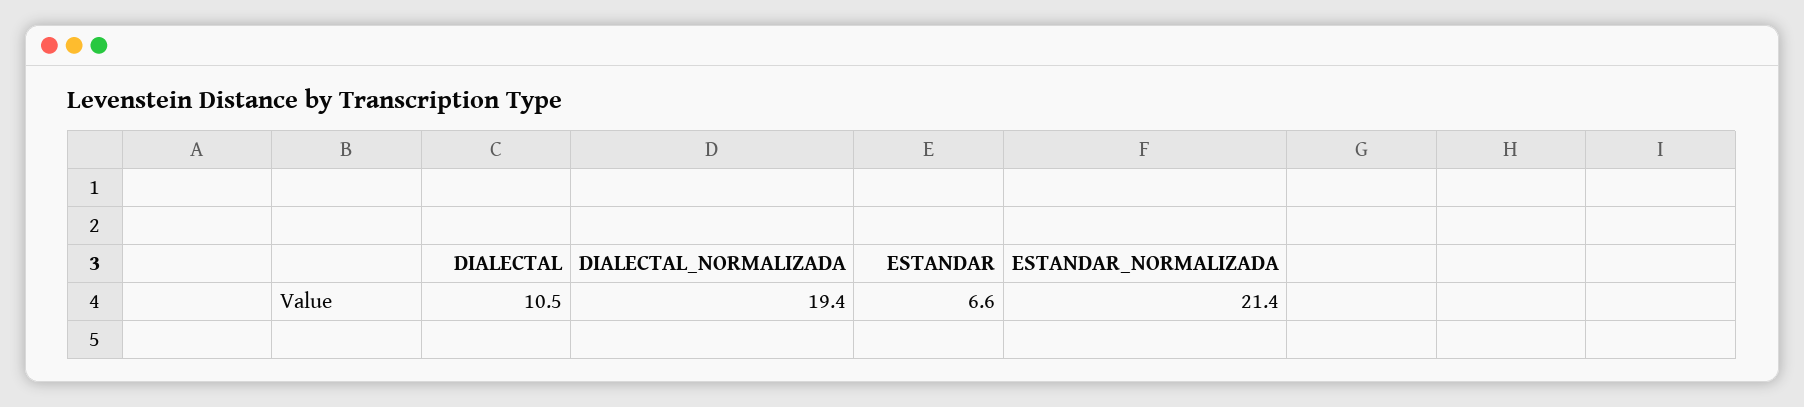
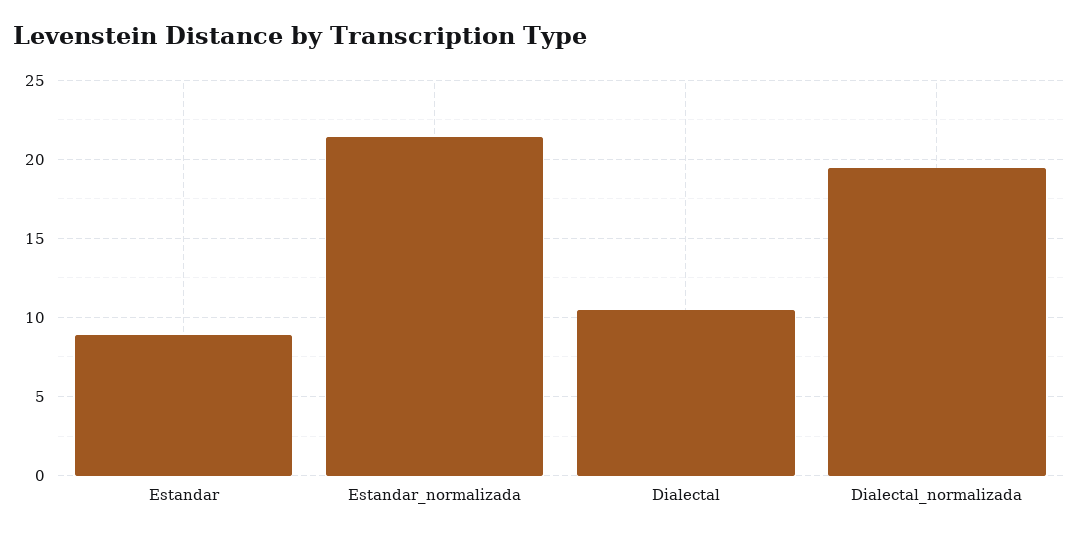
  {
    "DIALECTAL": 10.5,
    "DIALECTAL_NORMALIZADA": 19.4,
-   "ESTANDAR": 6.6,
+   "ESTANDAR": 9,
    "ESTANDAR_NORMALIZADA": 21.4
  }

